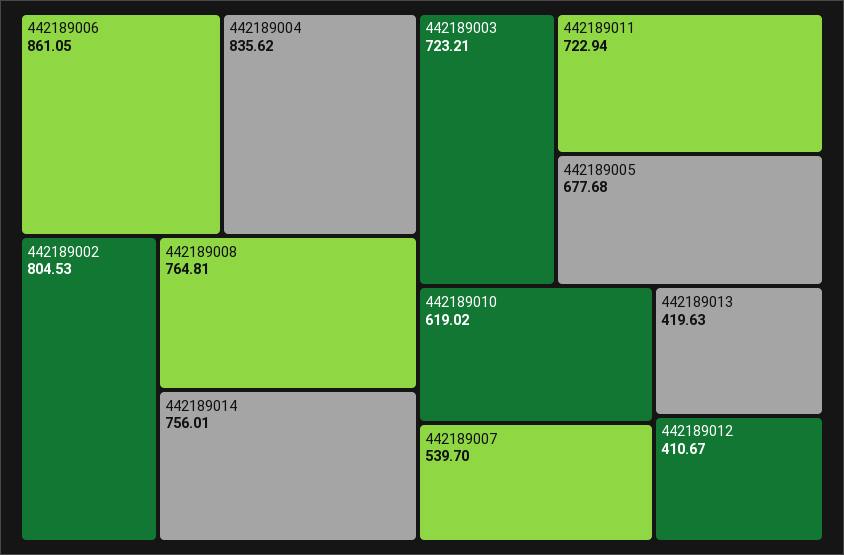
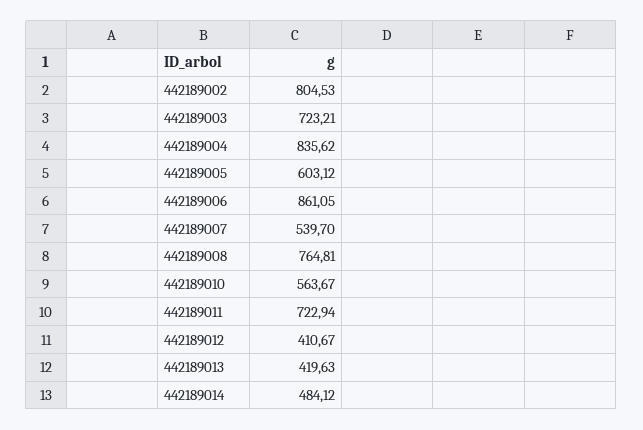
  {
    "442189006": 861.05,
    "442189004": 835.62,
    "442189002": 804.53,
    "442189008": 764.81,
-   "442189014": 756.01,
+   "442189014": 484.12,
    "442189003": 723.21,
    "442189011": 722.94,
-   "442189005": 677.68,
+   "442189005": 603.12,
-   "442189010": 619.02,
+   "442189010": 563.67,
    "442189007": 539.7,
    "442189013": 419.63,
    "442189012": 410.67
  }

